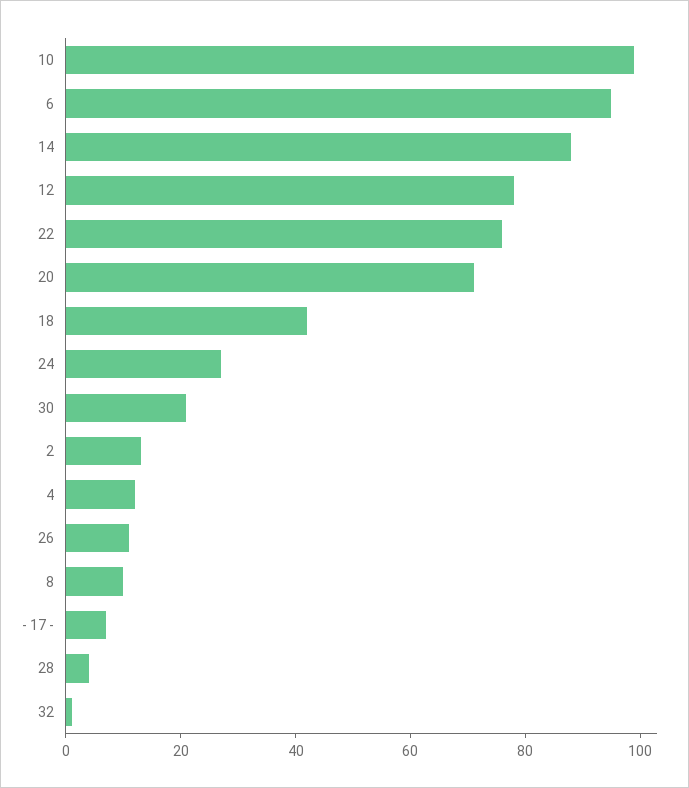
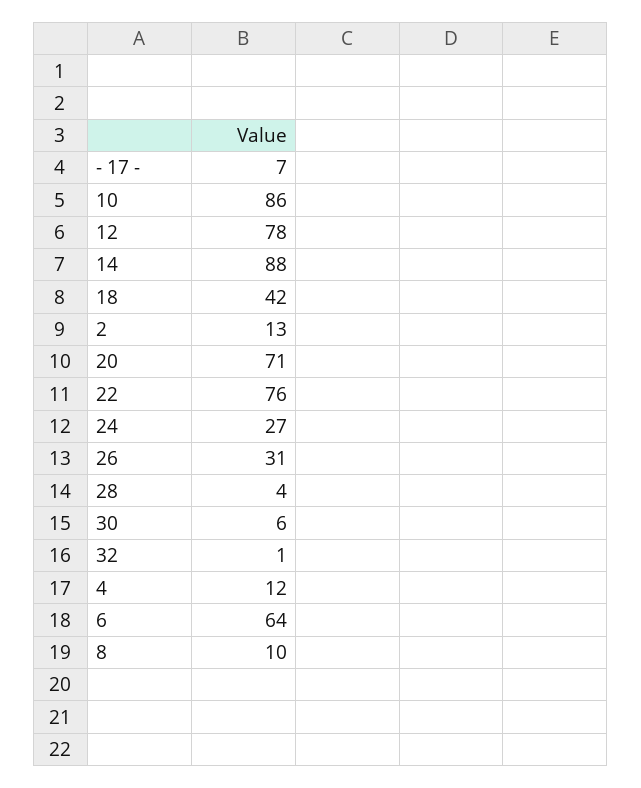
  {
-   "10": 100,
+   "10": 86,
-   "6": 95,
+   "6": 64,
    "14": 88,
    "12": 78,
    "22": 76,
    "20": 71,
    "18": 42,
    "24": 27,
-   "30": 20,
+   "30": 6,
    "2": 13,
    "4": 12,
-   "26": 10,
+   "26": 31,
    "8": 10,
    "- 17 -": 7,
    "28": 4,
    "32": 1
  }

